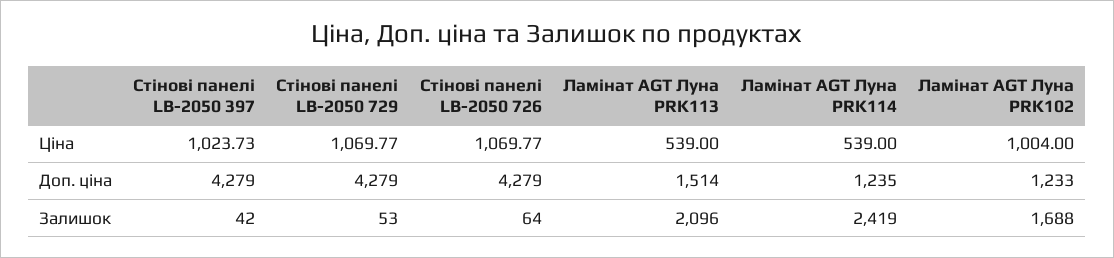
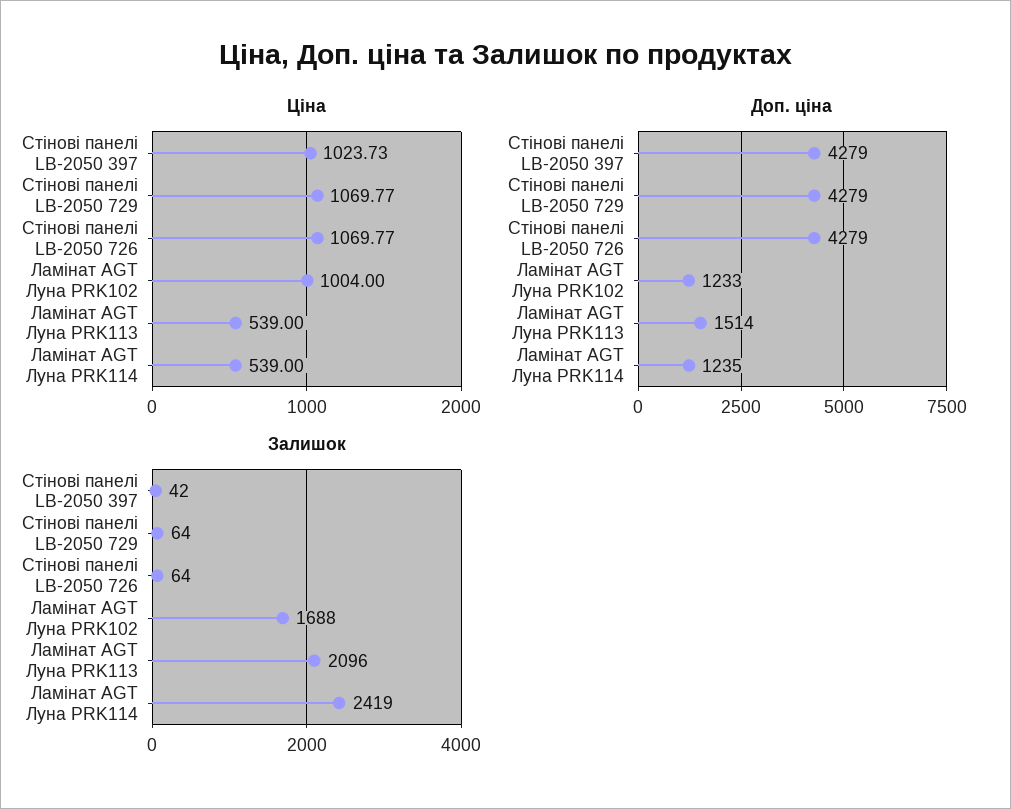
  {
    "Ціна": {
      "Стінові панелі LB-2050 397": 1023.73,
      "Стінові панелі LB-2050 729": 1069.77,
      "Стінові панелі LB-2050 726": 1069.77,
      "Ламінат AGT Луна PRK113": 539,
      "Ламінат AGT Луна PRK114": 539,
      "Ламінат AGT Луна PRK102": 1004
    },
    "Доп. ціна": {
      "Стінові панелі LB-2050 397": 4279,
      "Стінові панелі LB-2050 729": 4279,
      "Стінові панелі LB-2050 726": 4279,
      "Ламінат AGT Луна PRK113": 1514,
      "Ламінат AGT Луна PRK114": 1235,
      "Ламінат AGT Луна PRK102": 1233
    },
    "Залишок": {
      "Стінові панелі LB-2050 397": 42,
-     "Стінові панелі LB-2050 729": 53,
+     "Стінові панелі LB-2050 729": 64,
      "Стінові панелі LB-2050 726": 64,
      "Ламінат AGT Луна PRK113": 2096,
      "Ламінат AGT Луна PRK114": 2419,
      "Ламінат AGT Луна PRK102": 1688
    }
  }

